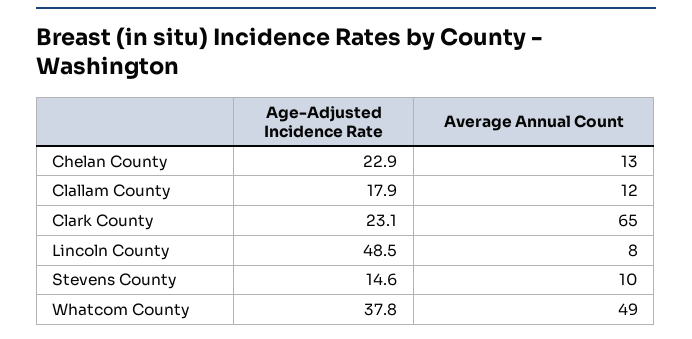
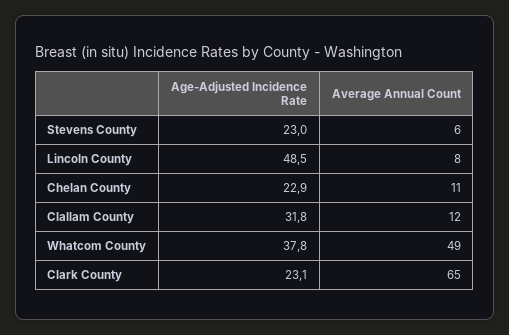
  {
    "Age-Adjusted Incidence Rate": {
      "Chelan County": 22.9,
-     "Clallam County": 17.9,
+     "Clallam County": 31.8,
      "Clark County": 23.1,
      "Lincoln County": 48.5,
-     "Stevens County": 14.6,
+     "Stevens County": 23,
      "Whatcom County": 37.8
    },
    "Average Annual Count": {
-     "Chelan County": 13,
+     "Chelan County": 11,
      "Clallam County": 12,
      "Clark County": 65,
      "Lincoln County": 8,
-     "Stevens County": 10,
+     "Stevens County": 6,
      "Whatcom County": 49
    }
  }

